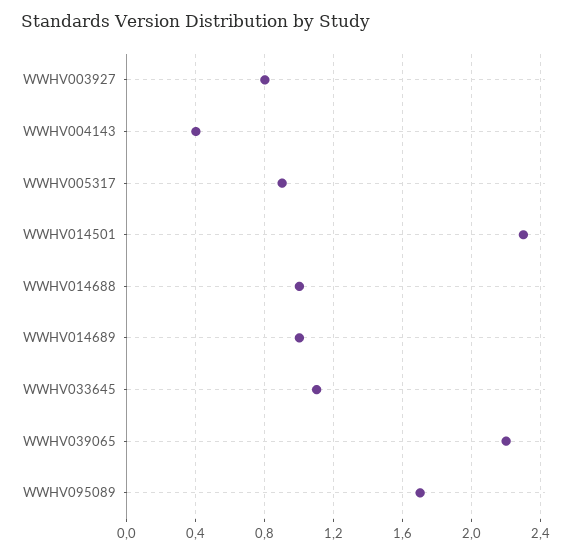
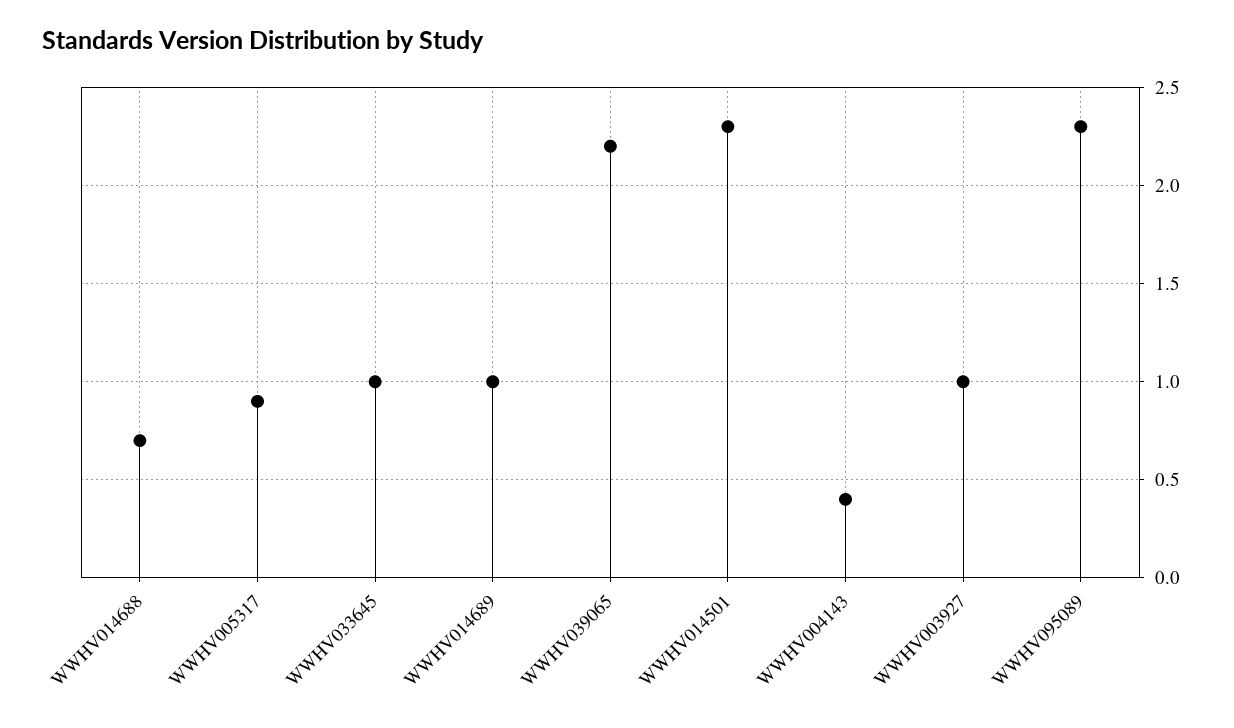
  {
-   "WWHV003927": 0.8,
+   "WWHV003927": 1,
    "WWHV004143": 0.4,
    "WWHV005317": 0.9,
    "WWHV014501": 2.3,
-   "WWHV014688": 1,
+   "WWHV014688": 0.7,
    "WWHV014689": 1,
-   "WWHV033645": 1.1,
+   "WWHV033645": 1,
    "WWHV039065": 2.2,
-   "WWHV095089": 1.7
+   "WWHV095089": 2.3
  }

